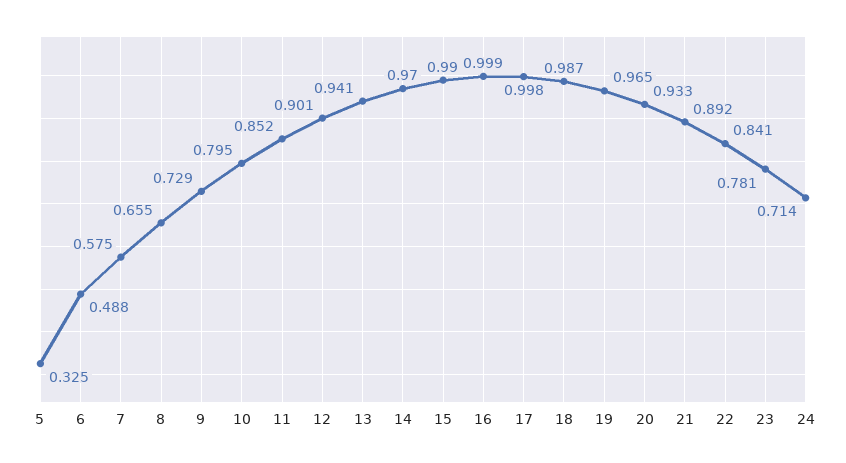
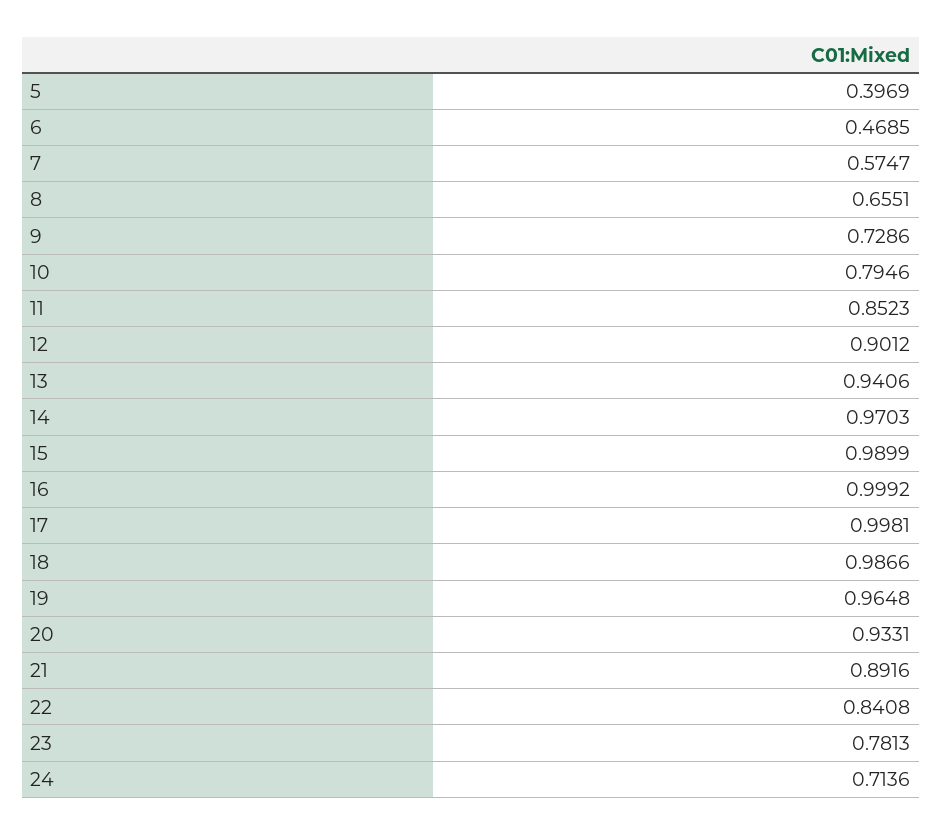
  {
-   "5": 0.325,
+   "5": 0.3969,
-   "6": 0.488,
+   "6": 0.4685,
    "7": 0.5747,
    "8": 0.6551,
    "9": 0.7286,
    "10": 0.7946,
    "11": 0.8523,
    "12": 0.9012,
    "13": 0.9406,
    "14": 0.9703,
    "15": 0.9899,
    "16": 0.9992,
    "17": 0.9981,
    "18": 0.9866,
    "19": 0.9648,
    "20": 0.9331,
    "21": 0.8916,
    "22": 0.8408,
    "23": 0.7813,
    "24": 0.7136
  }

